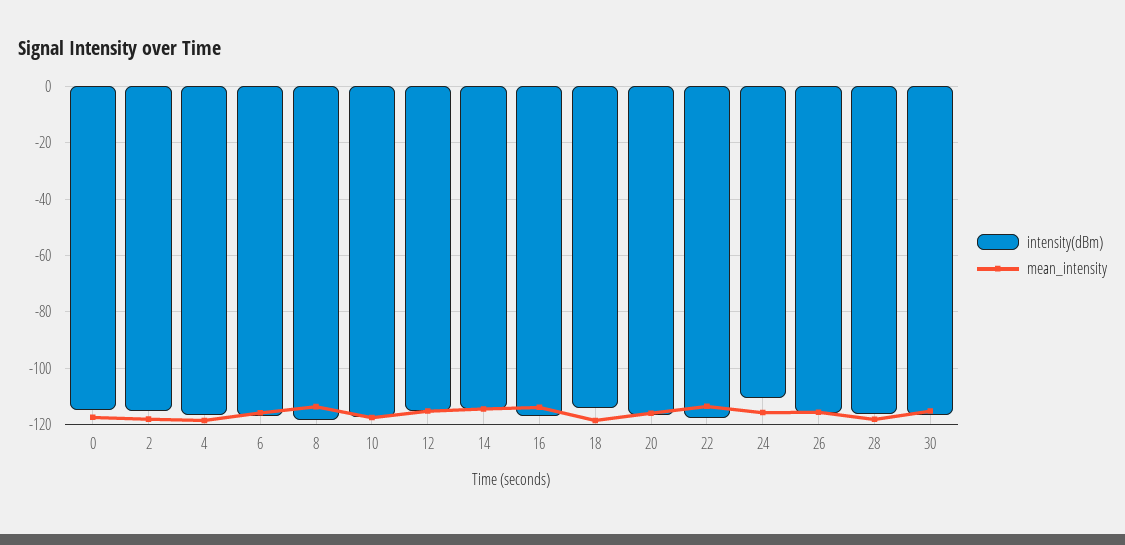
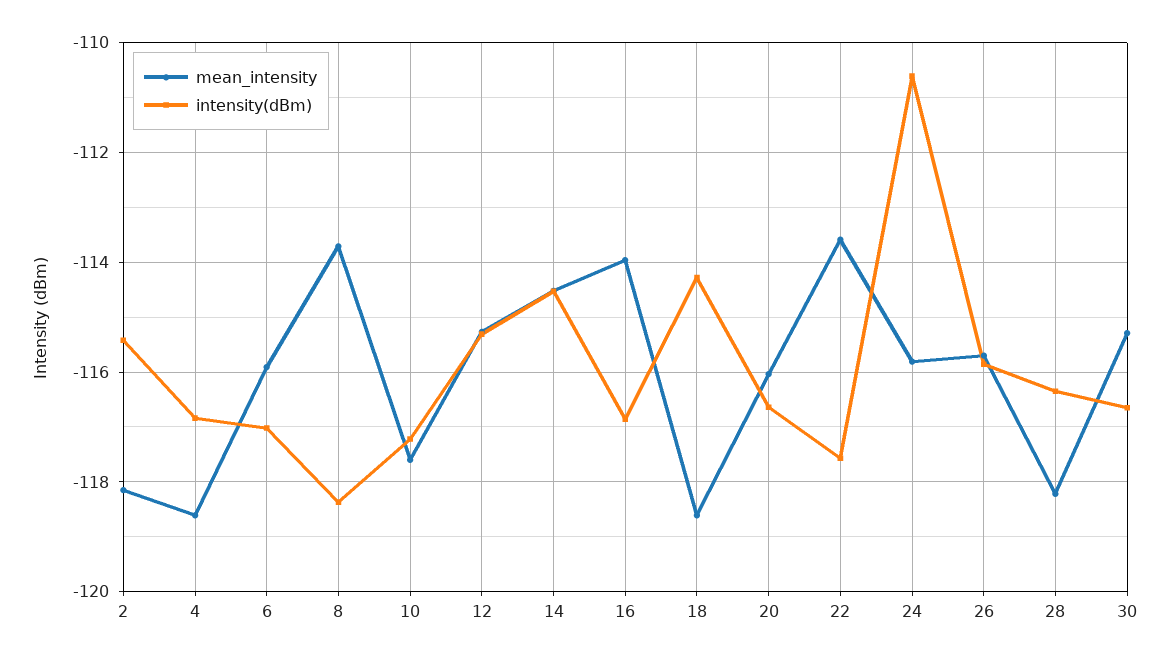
  {
    "intensity(dBm)": {
-     "0": -115,
      "2": -115.4,
      "4": -116.8,
      "6": -117,
      "8": -118.4,
      "10": -117.2,
      "12": -115.4,
      "14": -114.6,
      "16": -116.8,
      "18": -114.2,
      "20": -116.6,
      "22": -117.6,
      "24": -110.6,
      "26": -115.8,
      "28": -116.4,
      "30": -116.6
    },
    "mean_intensity": {
-     "0": -117.5,
      "2": -118.2,
      "4": -118.6,
      "6": -116,
      "8": -113.8,
      "10": -117.6,
      "12": -115.2,
      "14": -114.6,
      "16": -114,
      "18": -118.6,
      "20": -116,
      "22": -113.6,
      "24": -115.8,
      "26": -115.8,
      "28": -118.2,
      "30": -115.2
    }
  }

